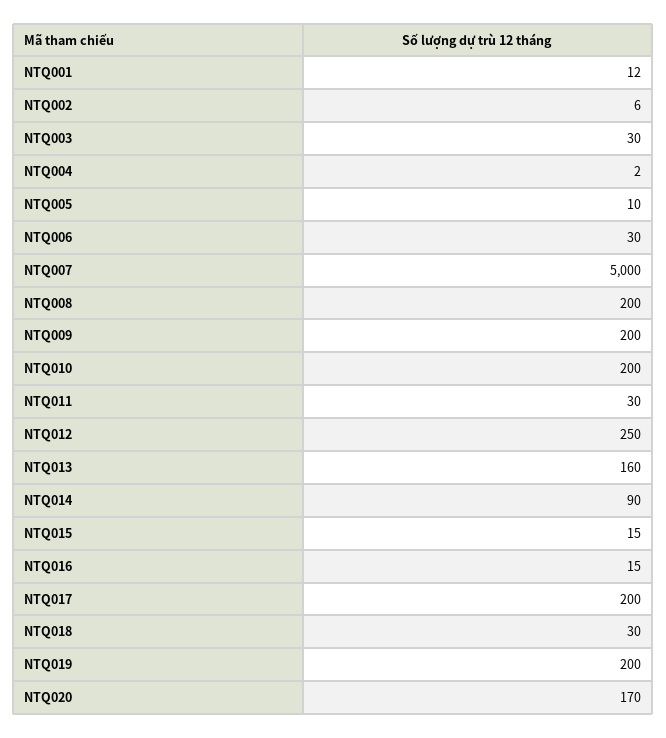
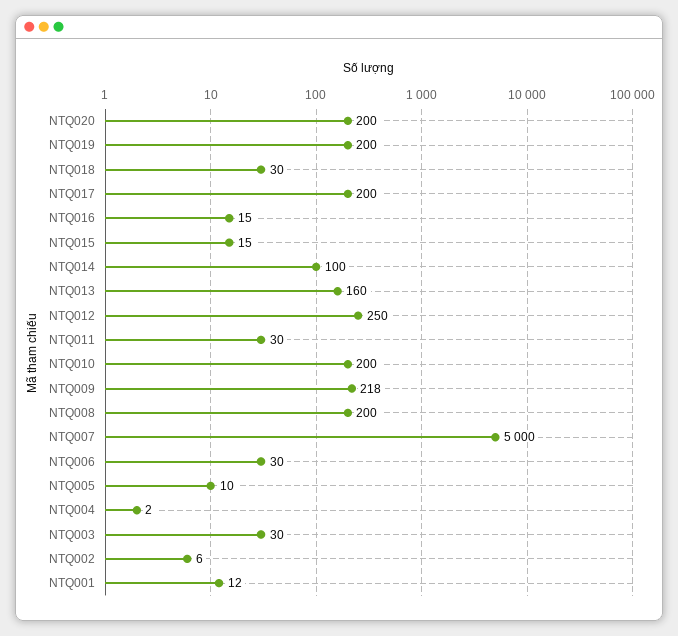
  {
    "NTQ001": 12,
    "NTQ002": 6,
    "NTQ003": 30,
    "NTQ004": 2,
    "NTQ005": 10,
    "NTQ006": 30,
    "NTQ007": 5000,
    "NTQ008": 200,
-   "NTQ009": 200,
+   "NTQ009": 218,
    "NTQ010": 200,
    "NTQ011": 30,
    "NTQ012": 250,
    "NTQ013": 160,
-   "NTQ014": 90,
+   "NTQ014": 100,
    "NTQ015": 15,
    "NTQ016": 15,
    "NTQ017": 200,
    "NTQ018": 30,
    "NTQ019": 200,
-   "NTQ020": 170
+   "NTQ020": 200
  }

